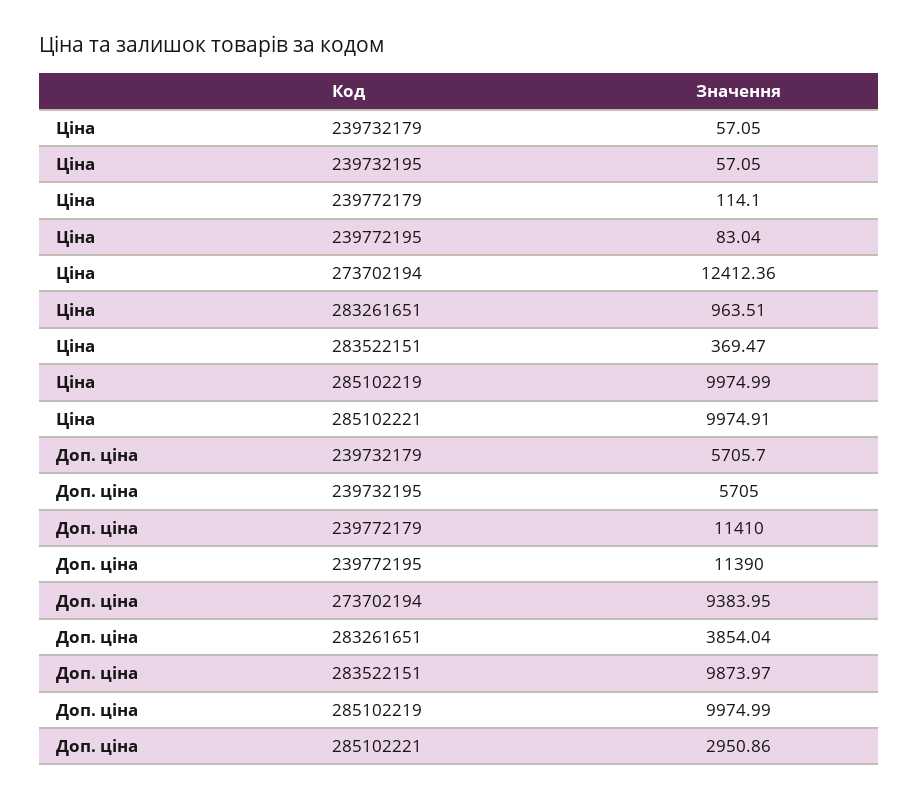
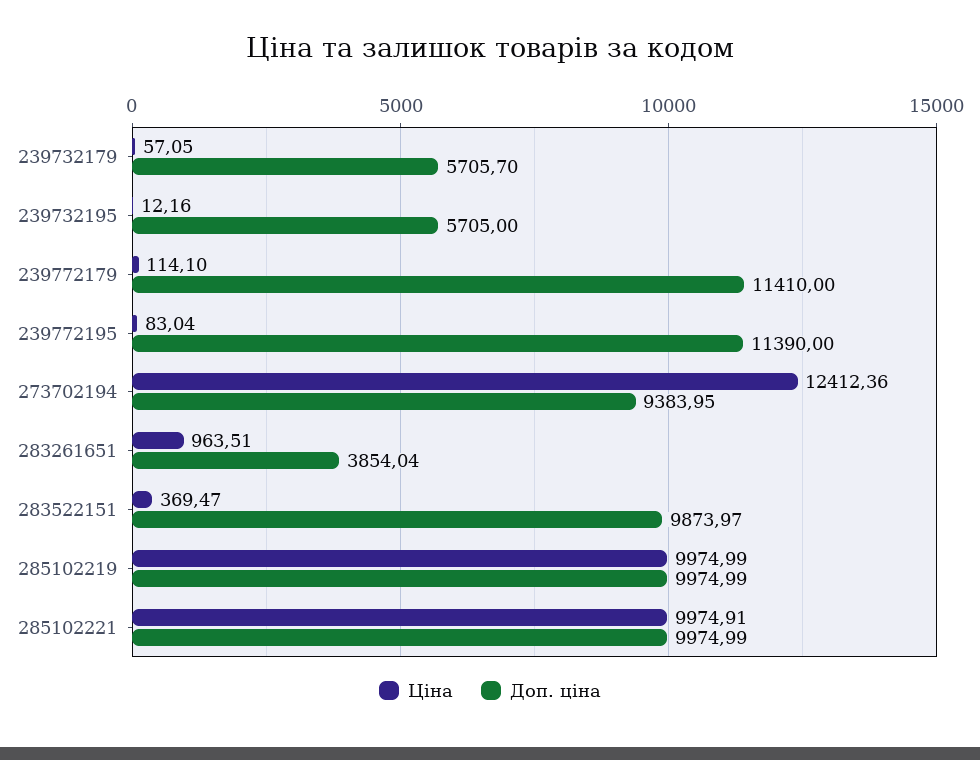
  {
    "Ціна": {
      "239732179": 57.05,
-     "239732195": 57.05,
+     "239732195": 12.16,
      "239772179": 114.1,
      "239772195": 83.04,
      "273702194": 12412.36,
      "283261651": 963.51,
      "283522151": 369.47,
      "285102219": 9974.99,
      "285102221": 9974.91
    },
    "Доп. ціна": {
      "239732179": 5705.7,
      "239732195": 5705,
      "239772179": 11410,
      "239772195": 11390,
      "273702194": 9383.95,
      "283261651": 3854.04,
      "283522151": 9873.97,
      "285102219": 9974.99,
-     "285102221": 2950.86
+     "285102221": 9974.99
    }
  }

